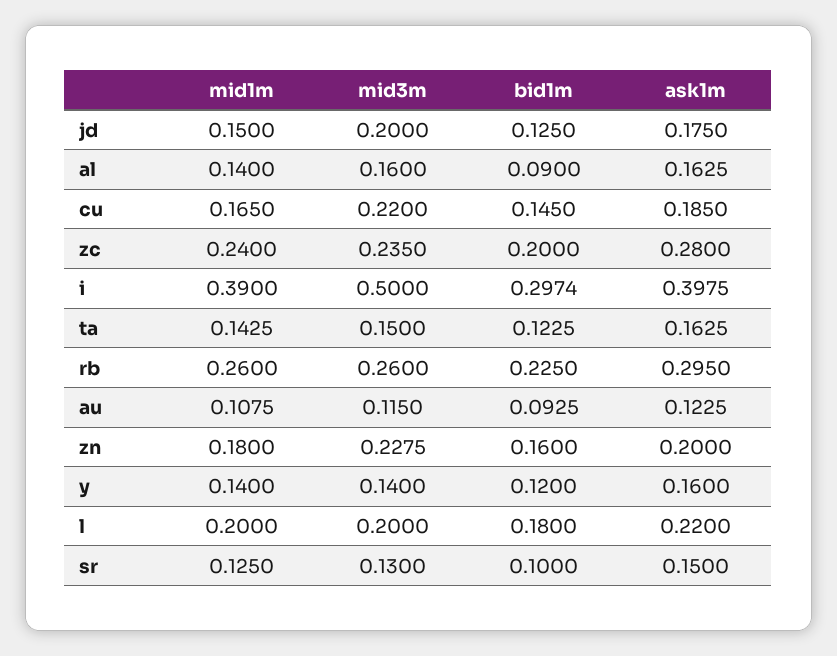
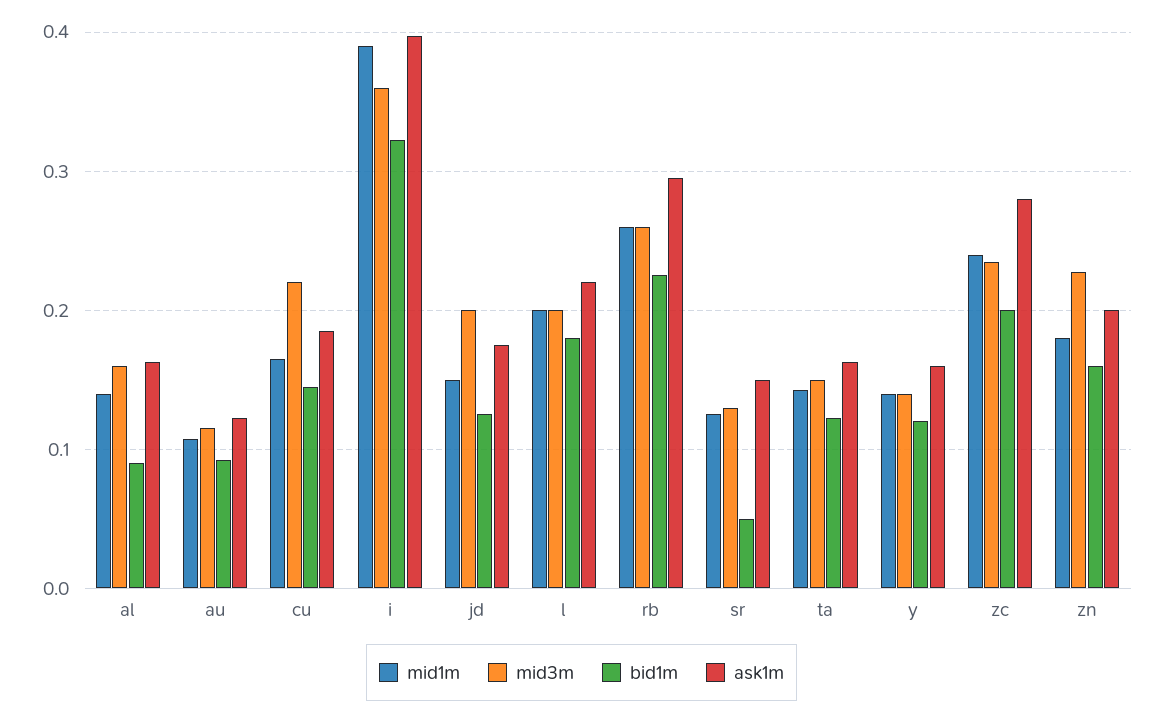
  {
    "mid1m": {
      "jd": 0.15,
      "al": 0.14,
      "cu": 0.165,
      "zc": 0.24,
      "i": 0.39,
      "ta": 0.1425,
      "rb": 0.26,
      "au": 0.1075,
      "zn": 0.18,
      "y": 0.14,
      "l": 0.2,
      "sr": 0.125
    },
    "mid3m": {
      "jd": 0.2,
      "al": 0.16,
      "cu": 0.22,
      "zc": 0.235,
-     "i": 0.5,
+     "i": 0.36,
      "ta": 0.15,
      "rb": 0.26,
      "au": 0.115,
      "zn": 0.2275,
      "y": 0.14,
      "l": 0.2,
      "sr": 0.13
    },
    "bid1m": {
      "jd": 0.125,
      "al": 0.09,
      "cu": 0.145,
      "zc": 0.2,
-     "i": 0.2974,
+     "i": 0.32,
      "ta": 0.1225,
      "rb": 0.225,
      "au": 0.0925,
      "zn": 0.16,
      "y": 0.12,
      "l": 0.18,
-     "sr": 0.1
+     "sr": 0.05
    },
    "ask1m": {
      "jd": 0.175,
      "al": 0.1625,
      "cu": 0.185,
      "zc": 0.28,
      "i": 0.3975,
      "ta": 0.1625,
      "rb": 0.295,
      "au": 0.1225,
      "zn": 0.2,
      "y": 0.16,
      "l": 0.22,
      "sr": 0.15
    }
  }

